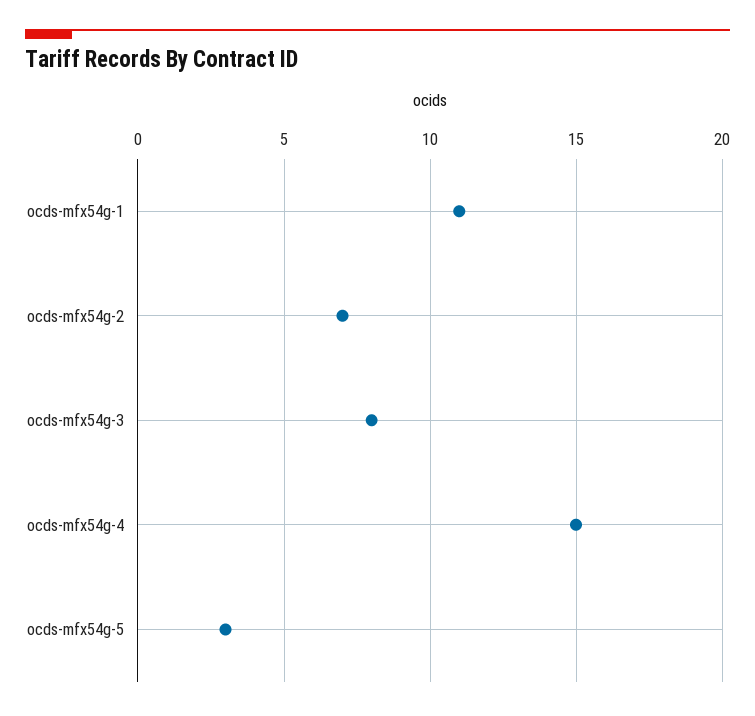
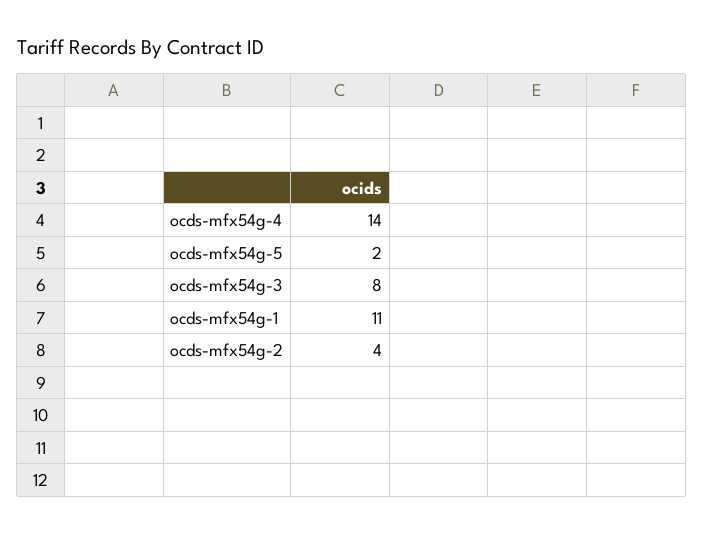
  {
    "ocds-mfx54g-1": 11,
-   "ocds-mfx54g-2": 7,
+   "ocds-mfx54g-2": 4,
    "ocds-mfx54g-3": 8,
-   "ocds-mfx54g-4": 15,
+   "ocds-mfx54g-4": 14,
-   "ocds-mfx54g-5": 3
+   "ocds-mfx54g-5": 2
  }

